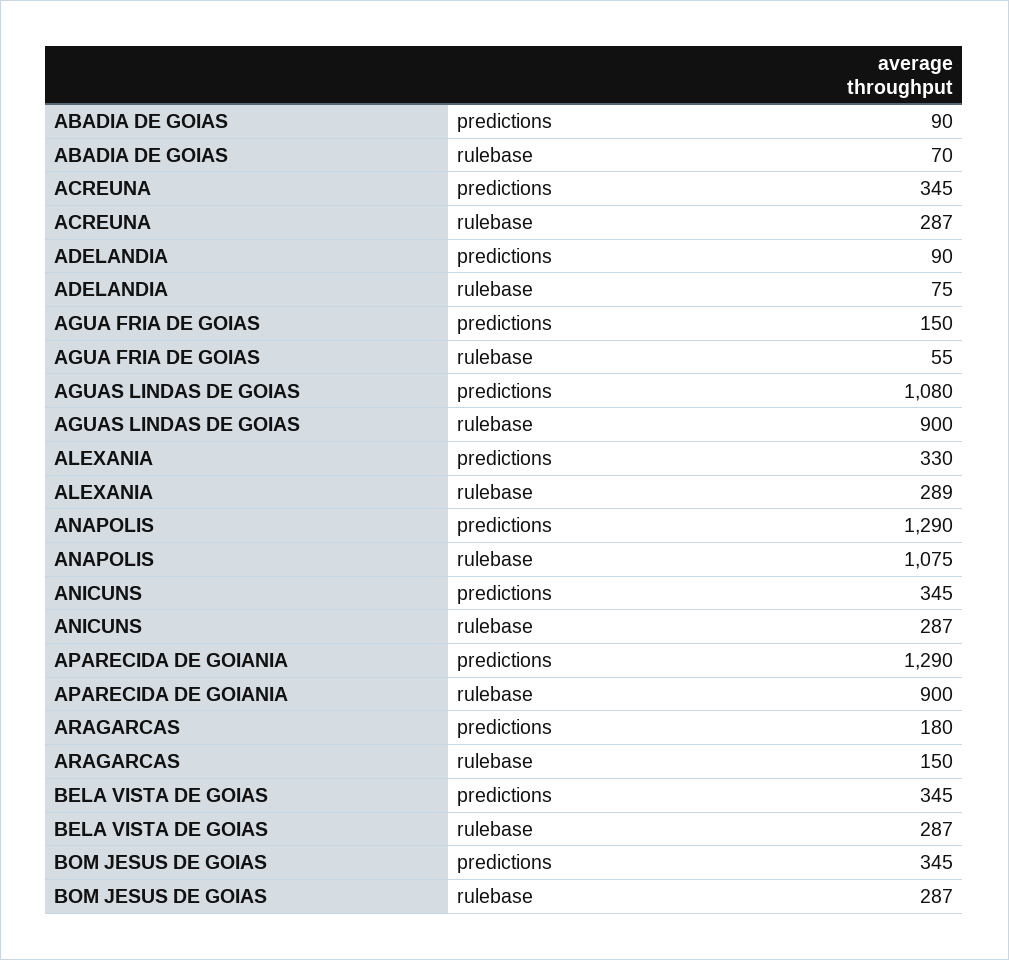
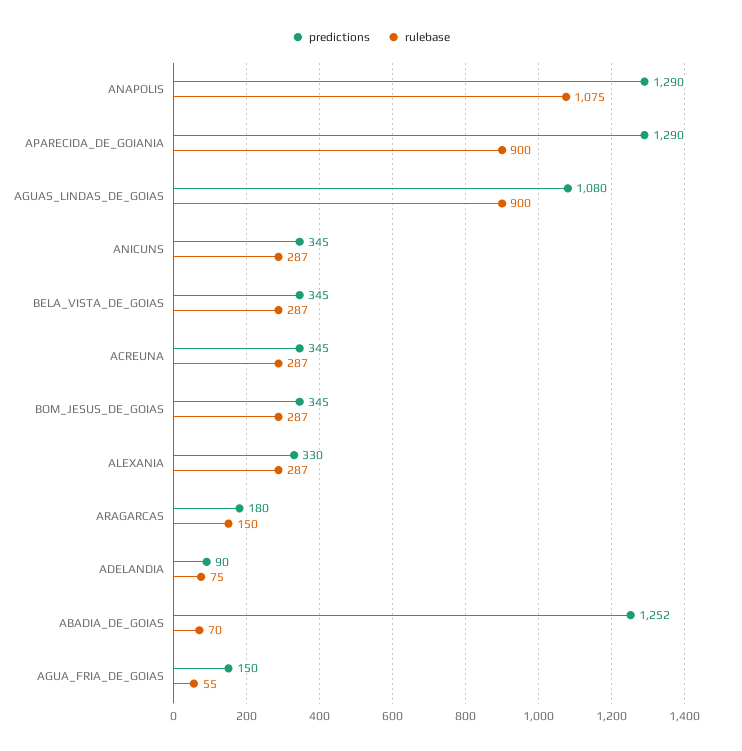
  {
    "predictions": {
-     "ABADIA DE GOIAS": 90,
+     "ABADIA DE GOIAS": 1252,
      "ACREUNA": 345,
      "ADELANDIA": 90,
      "AGUA FRIA DE GOIAS": 150,
      "AGUAS LINDAS DE GOIAS": 1080,
      "ALEXANIA": 330,
      "ANAPOLIS": 1290,
      "ANICUNS": 345,
      "APARECIDA DE GOIANIA": 1290,
      "ARAGARCAS": 180,
      "BELA VISTA DE GOIAS": 345,
      "BOM JESUS DE GOIAS": 345
    },
    "rulebase": {
      "ABADIA DE GOIAS": 70,
      "ACREUNA": 287,
      "ADELANDIA": 75,
      "AGUA FRIA DE GOIAS": 55,
      "AGUAS LINDAS DE GOIAS": 900,
-     "ALEXANIA": 289,
+     "ALEXANIA": 287,
      "ANAPOLIS": 1075,
      "ANICUNS": 287,
      "APARECIDA DE GOIANIA": 900,
      "ARAGARCAS": 150,
      "BELA VISTA DE GOIAS": 287,
      "BOM JESUS DE GOIAS": 287
    }
  }

